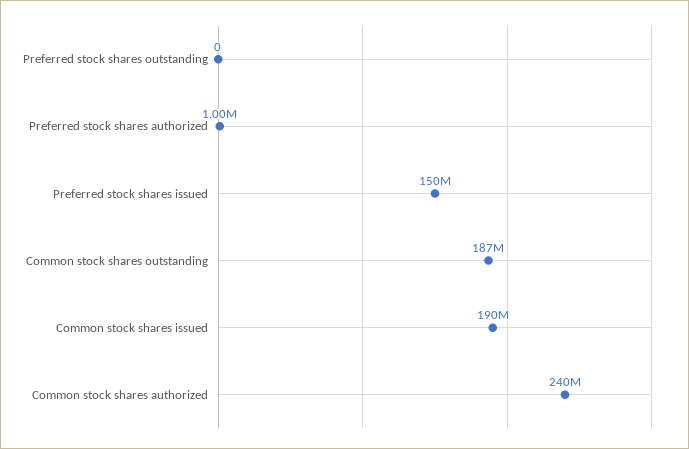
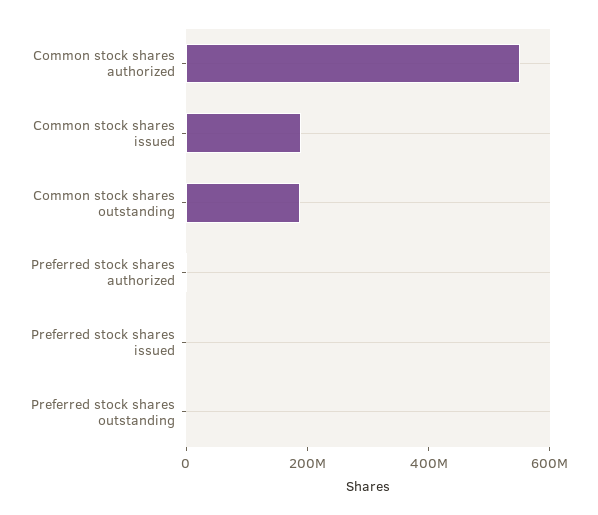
  {
    "Preferred stock shares outstanding": 0,
    "Preferred stock shares authorized": 1000000,
-   "Preferred stock shares issued": 150000000,
+   "Preferred stock shares issued": 0,
    "Common stock shares outstanding": 187000000,
    "Common stock shares issued": 190000000,
-   "Common stock shares authorized": 240000000
+   "Common stock shares authorized": 550000000
  }

